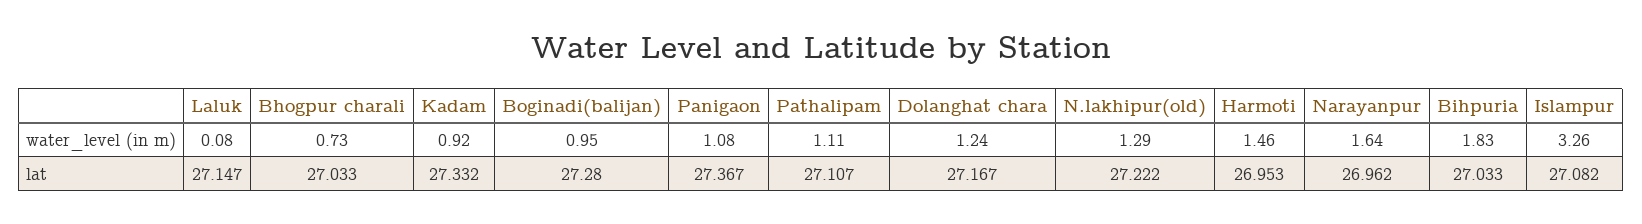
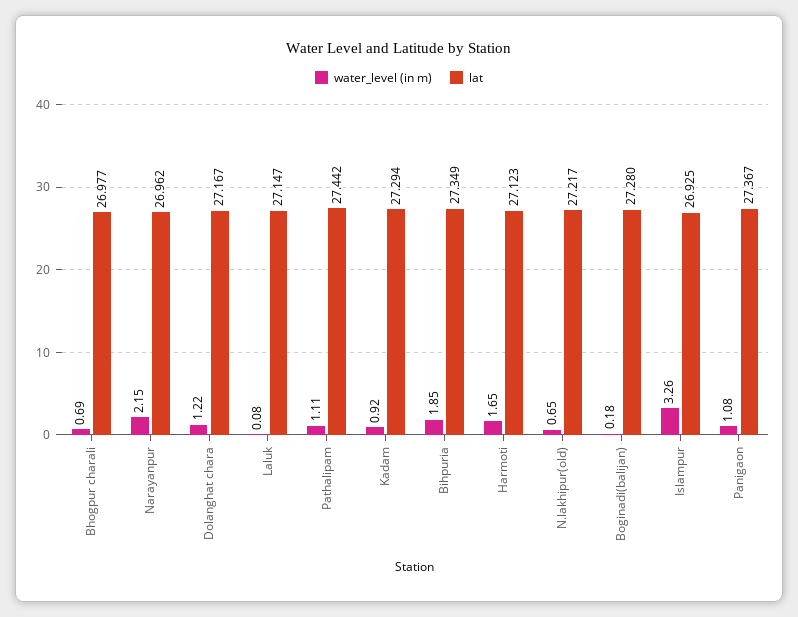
  {
    "water_level (in m)": {
      "Laluk": 0.08,
-     "Bhogpur charali": 0.73,
+     "Bhogpur charali": 0.69,
      "Kadam": 0.92,
-     "Boginadi(balijan)": 0.95,
+     "Boginadi(balijan)": 0.18,
      "Panigaon": 1.08,
      "Pathalipam": 1.11,
-     "Dolanghat chara": 1.24,
+     "Dolanghat chara": 1.22,
-     "N.lakhipur(old)": 1.29,
+     "N.lakhipur(old)": 0.65,
-     "Harmoti": 1.46,
+     "Harmoti": 1.65,
-     "Narayanpur": 1.64,
+     "Narayanpur": 2.15,
-     "Bihpuria": 1.83,
+     "Bihpuria": 1.85,
      "Islampur": 3.26
    },
    "lat": {
      "Laluk": 27.147,
-     "Bhogpur charali": 27.033,
+     "Bhogpur charali": 26.977,
-     "Kadam": 27.332,
+     "Kadam": 27.294,
      "Boginadi(balijan)": 27.28,
      "Panigaon": 27.367,
-     "Pathalipam": 27.107,
+     "Pathalipam": 27.442,
      "Dolanghat chara": 27.167,
-     "N.lakhipur(old)": 27.222,
+     "N.lakhipur(old)": 27.217,
-     "Harmoti": 26.953,
+     "Harmoti": 27.123,
      "Narayanpur": 26.962,
-     "Bihpuria": 27.033,
+     "Bihpuria": 27.349,
-     "Islampur": 27.082
+     "Islampur": 26.925
    }
  }

